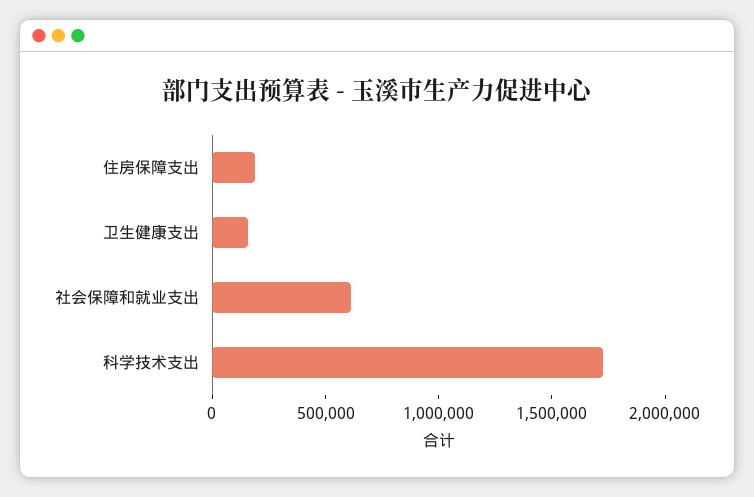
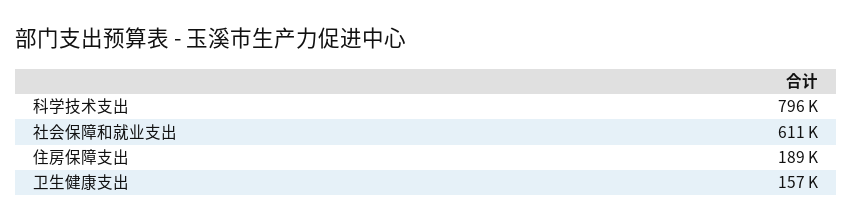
  {
    "住房保障支出": 189000,
    "卫生健康支出": 157000,
    "社会保障和就业支出": 611000,
-   "科学技术支出": 1700000
+   "科学技术支出": 796000
  }

